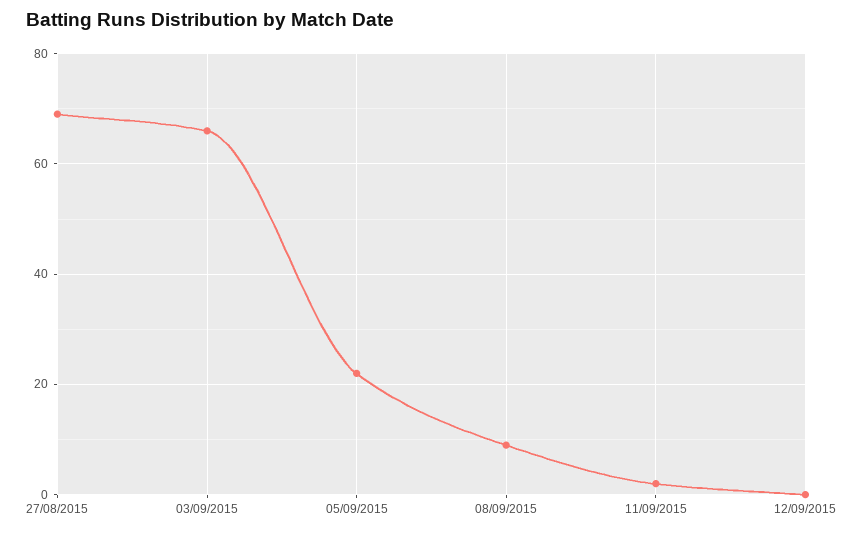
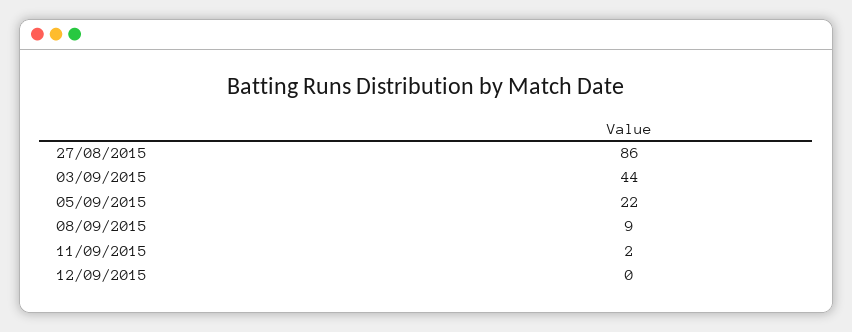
  {
-   "27/08/2015": 70,
+   "27/08/2015": 86,
-   "03/09/2015": 65,
+   "03/09/2015": 44,
    "05/09/2015": 22,
    "08/09/2015": 9,
    "11/09/2015": 2,
    "12/09/2015": 0
  }

